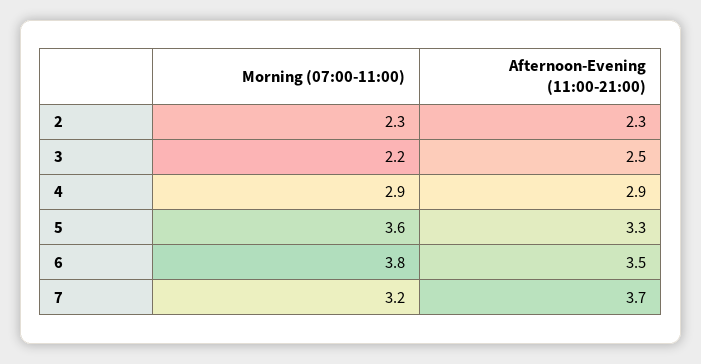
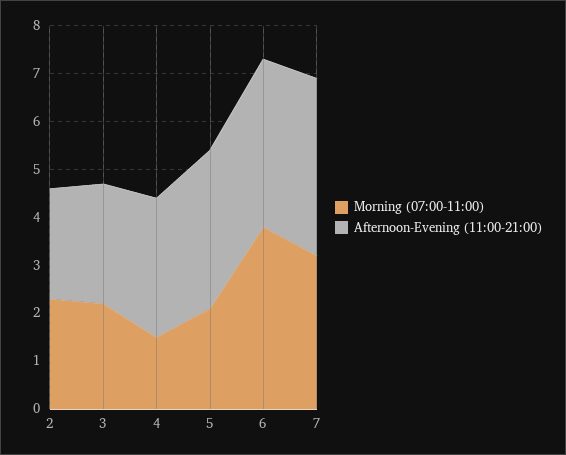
  {
    "Morning (07:00-11:00)": {
      "2": 2.3,
      "3": 2.2,
-     "4": 2.9,
+     "4": 1.5,
-     "5": 3.6,
+     "5": 2,
      "6": 3.8,
      "7": 3.2
    },
    "Afternoon-Evening (11:00-21:00)": {
      "2": 2.3,
      "3": 2.5,
      "4": 2.9,
      "5": 3.3,
      "6": 3.5,
      "7": 3.7
    }
  }

